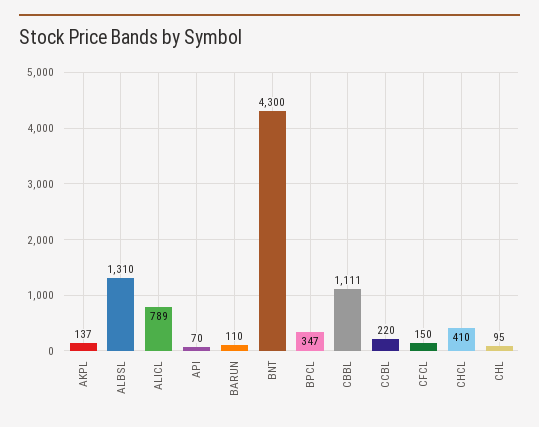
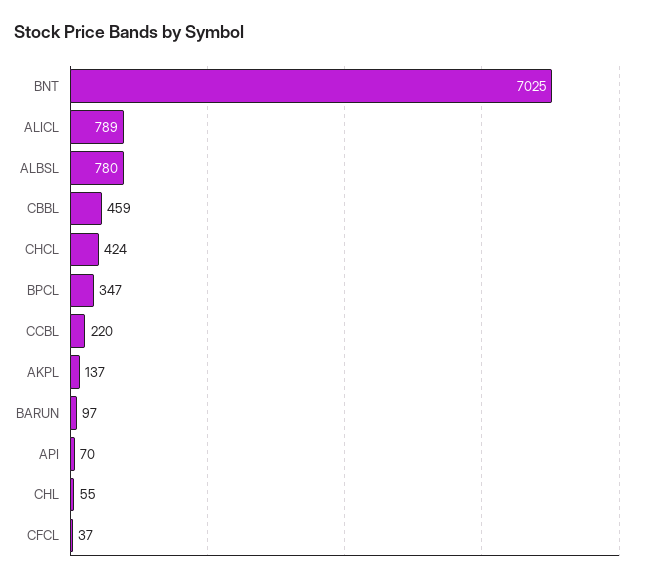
  {
    "AKPL": 137,
-   "ALBSL": 1310,
+   "ALBSL": 780,
    "ALICL": 789,
    "API": 70,
-   "BARUN": 110,
+   "BARUN": 97,
-   "BNT": 4300,
+   "BNT": 7025,
    "BPCL": 347,
-   "CBBL": 1111,
+   "CBBL": 459,
    "CCBL": 220,
-   "CFCL": 150,
+   "CFCL": 37,
-   "CHCL": 410,
+   "CHCL": 424,
-   "CHL": 95
+   "CHL": 55
  }

